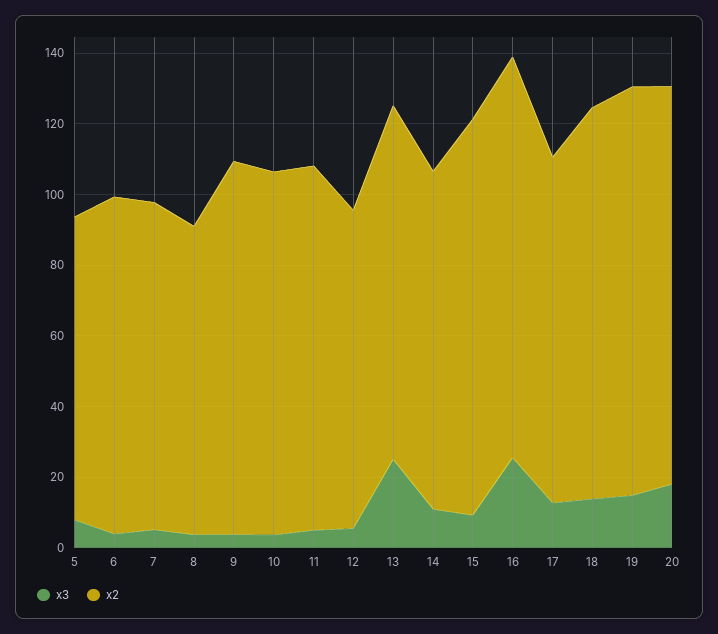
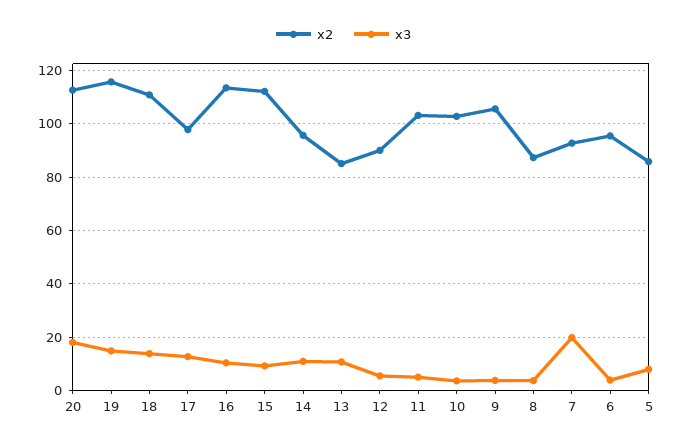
  {
    "x3": {
      "5": 7.5,
      "6": 5,
-     "7": 5,
+     "7": 20,
      "8": 2.5,
      "9": 5,
      "10": 2.5,
      "11": 5,
      "12": 5,
-     "13": 25,
+     "13": 10,
      "14": 10,
      "15": 10,
-     "16": 25,
+     "16": 10,
      "17": 12.5,
      "18": 15,
      "19": 15,
      "20": 17.5
    },
    "x2": {
      "5": 85,
      "6": 95,
      "7": 92.5,
      "8": 87.5,
      "9": 105,
      "10": 102.5,
      "11": 102.5,
      "12": 90,
-     "13": 100,
+     "13": 85,
      "14": 95,
      "15": 112.5,
      "16": 112.5,
      "17": 97.5,
      "18": 110,
      "19": 115,
      "20": 112.5
    }
  }

